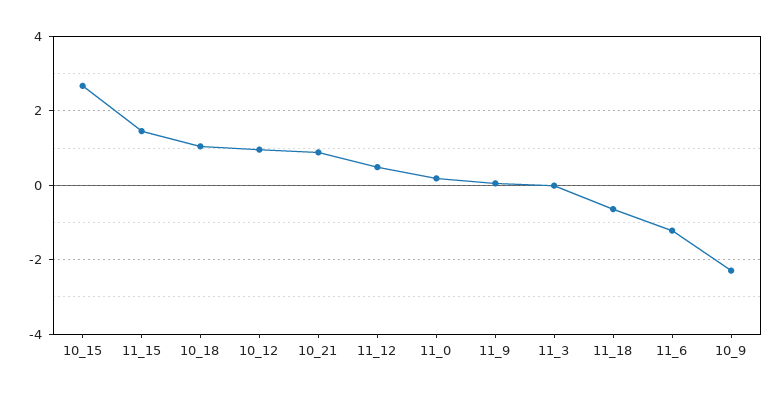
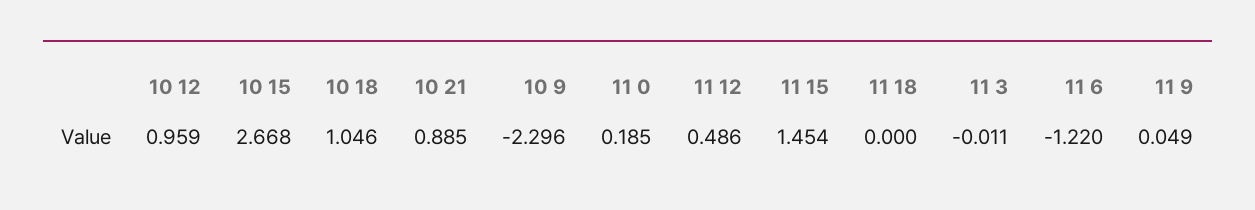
  {
    "10_15": 2.668,
    "11_15": 1.454,
    "10_18": 1.046,
    "10_12": 0.959,
    "10_21": 0.885,
    "11_12": 0.486,
    "11_0": 0.185,
    "11_9": 0.049,
    "11_3": -0.011,
-   "11_18": -0.6,
+   "11_18": 0,
    "11_6": -1.22,
    "10_9": -2.296
  }

